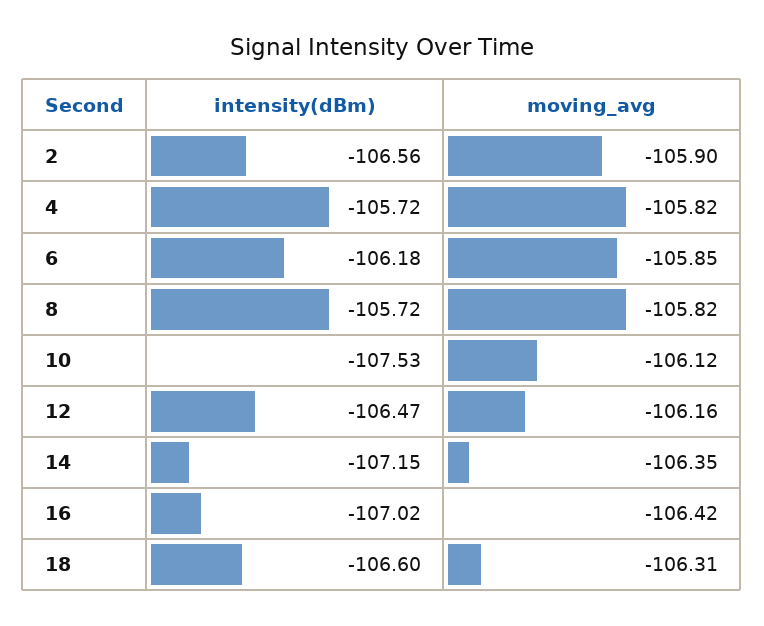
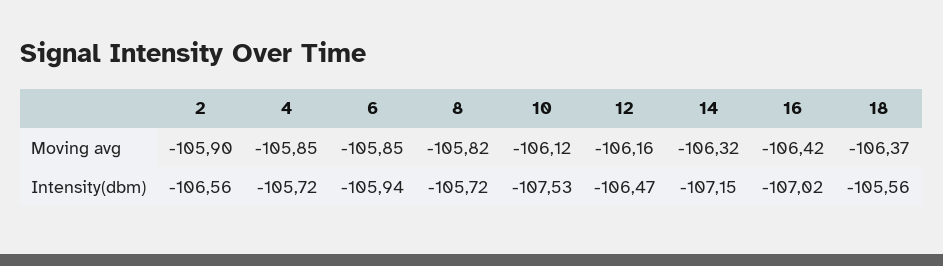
  {
    "intensity(dBm)": {
      "2": -106.56,
      "4": -105.72,
-     "6": -106.18,
+     "6": -105.94,
      "8": -105.72,
      "10": -107.53,
      "12": -106.47,
      "14": -107.15,
      "16": -107.02,
-     "18": -106.6
+     "18": -105.56
    },
    "moving_avg": {
      "2": -105.9,
-     "4": -105.82,
+     "4": -105.85,
      "6": -105.85,
      "8": -105.82,
      "10": -106.12,
      "12": -106.16,
-     "14": -106.35,
+     "14": -106.32,
      "16": -106.42,
-     "18": -106.31
+     "18": -106.37
    }
  }

